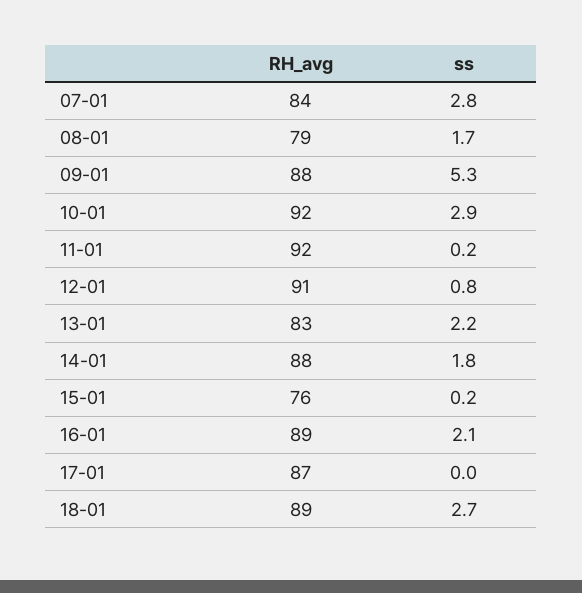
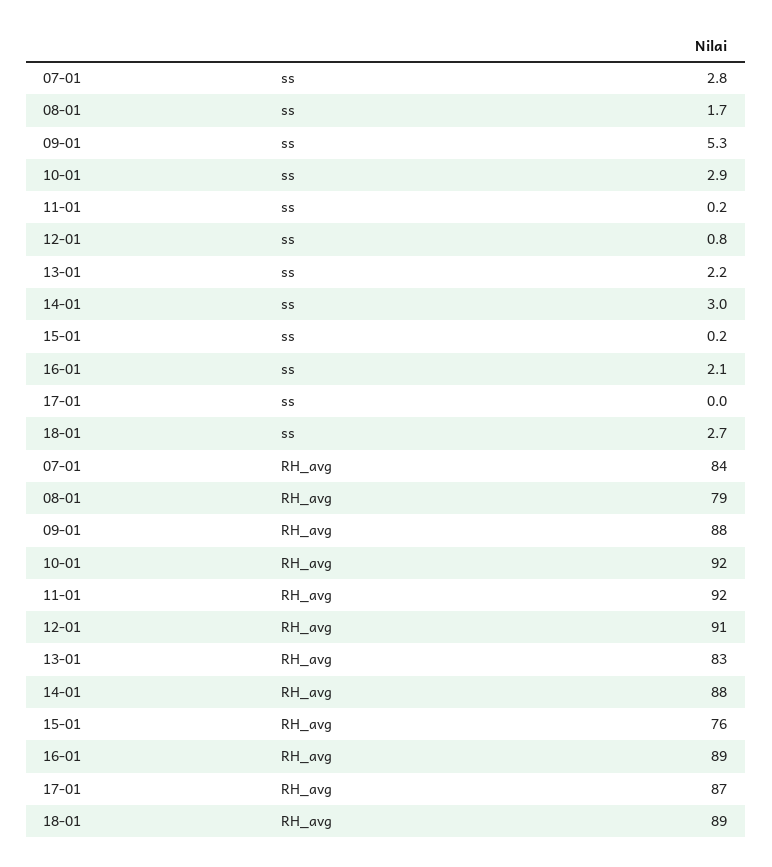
  {
    "RH_avg": {
      "07-01": 84,
      "08-01": 79,
      "09-01": 88,
      "10-01": 92,
      "11-01": 92,
      "12-01": 91,
      "13-01": 83,
      "14-01": 88,
      "15-01": 76,
      "16-01": 89,
      "17-01": 87,
      "18-01": 89
    },
    "ss": {
      "07-01": 2.8,
      "08-01": 1.7,
      "09-01": 5.3,
      "10-01": 2.9,
      "11-01": 0.2,
      "12-01": 0.8,
      "13-01": 2.2,
-     "14-01": 1.8,
+     "14-01": 3,
      "15-01": 0.2,
      "16-01": 2.1,
      "17-01": 0,
      "18-01": 2.7
    }
  }

